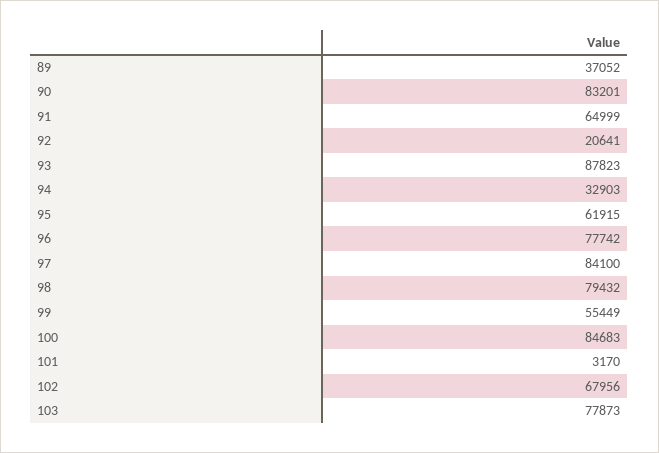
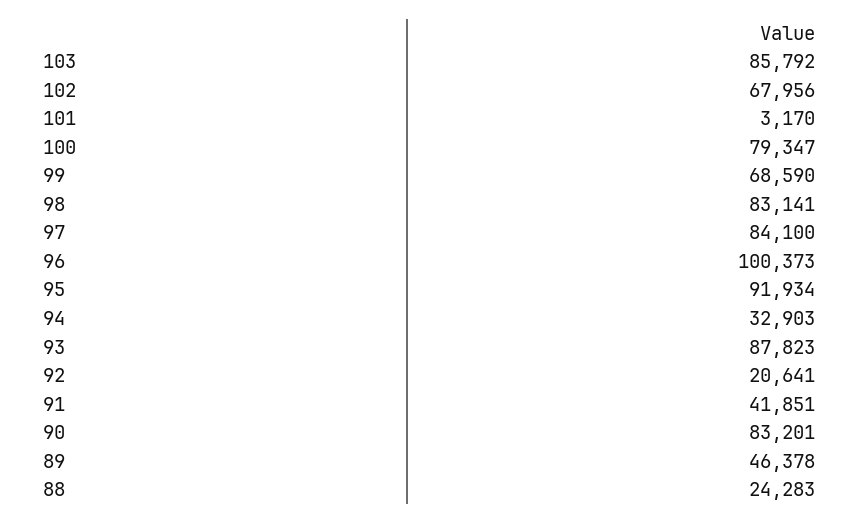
  {
-   "89": 37052,
+   "89": 46378,
    "90": 83201,
-   "91": 64999,
+   "91": 41851,
    "92": 20641,
    "93": 87823,
    "94": 32903,
-   "95": 61915,
+   "95": 91934,
-   "96": 77742,
+   "96": 100373,
    "97": 84100,
-   "98": 79432,
+   "98": 83141,
-   "99": 55449,
+   "99": 68590,
-   "100": 84683,
+   "100": 79347,
    "101": 3170,
    "102": 67956,
-   "103": 77873
+   "103": 85792,
+   "88": 24283
  }

